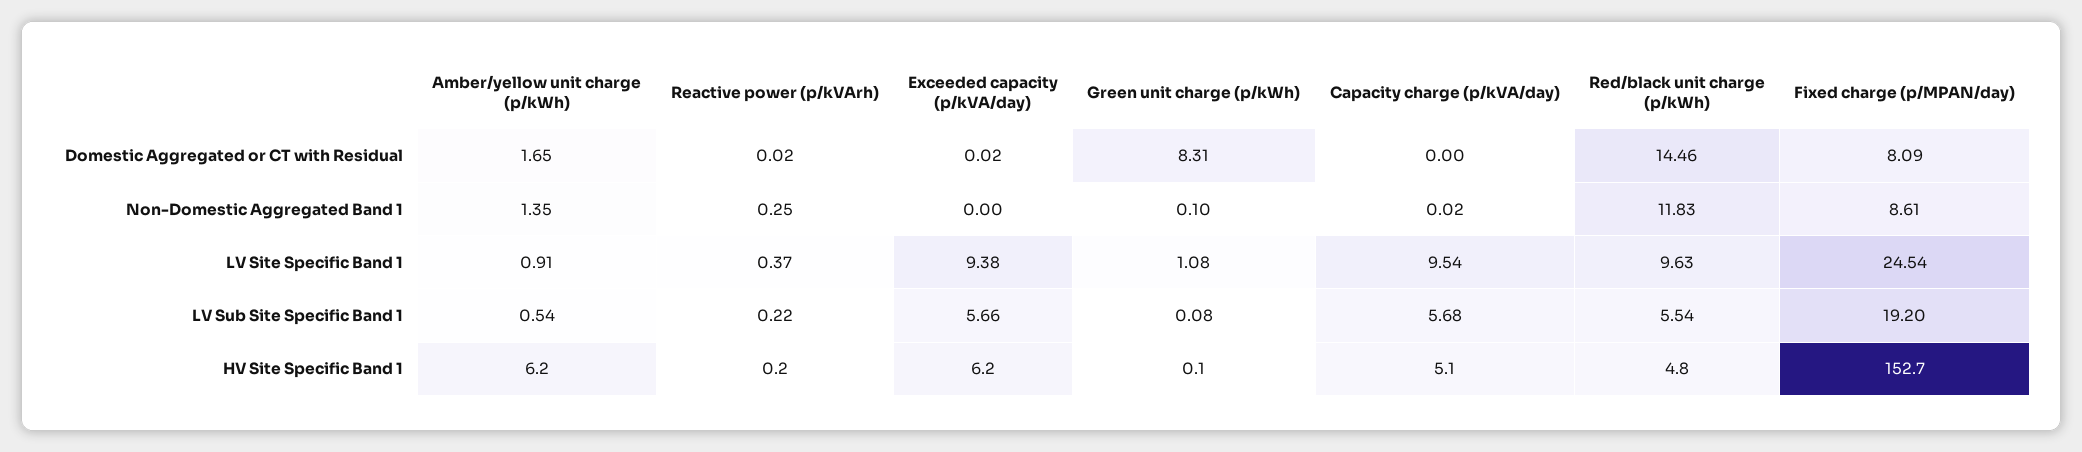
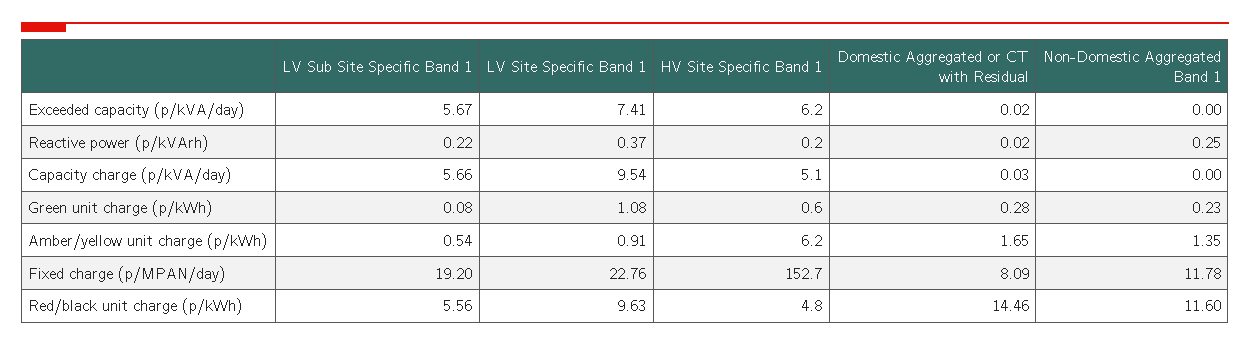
  {
    "Amber/yellow unit charge (p/kWh)": {
      "Domestic Aggregated or CT with Residual": 1.65,
      "Non-Domestic Aggregated Band 1": 1.35,
      "LV Site Specific Band 1": 0.91,
      "LV Sub Site Specific Band 1": 0.54,
      "HV Site Specific Band 1": 6.2
    },
    "Reactive power (p/kVArh)": {
      "Domestic Aggregated or CT with Residual": 0.02,
      "Non-Domestic Aggregated Band 1": 0.25,
      "LV Site Specific Band 1": 0.37,
      "LV Sub Site Specific Band 1": 0.22,
      "HV Site Specific Band 1": 0.2
    },
    "Exceeded capacity (p/kVA/day)": {
      "Domestic Aggregated or CT with Residual": 0.02,
      "Non-Domestic Aggregated Band 1": 0,
-     "LV Site Specific Band 1": 9.38,
+     "LV Site Specific Band 1": 7.41,
-     "LV Sub Site Specific Band 1": 5.66,
+     "LV Sub Site Specific Band 1": 5.67,
      "HV Site Specific Band 1": 6.2
    },
    "Green unit charge (p/kWh)": {
-     "Domestic Aggregated or CT with Residual": 8.31,
+     "Domestic Aggregated or CT with Residual": 0.28,
-     "Non-Domestic Aggregated Band 1": 0.1,
+     "Non-Domestic Aggregated Band 1": 0.23,
      "LV Site Specific Band 1": 1.08,
      "LV Sub Site Specific Band 1": 0.08,
-     "HV Site Specific Band 1": 0.1
+     "HV Site Specific Band 1": 0.6
    },
    "Capacity charge (p/kVA/day)": {
-     "Domestic Aggregated or CT with Residual": 0,
+     "Domestic Aggregated or CT with Residual": 0.03,
-     "Non-Domestic Aggregated Band 1": 0.02,
+     "Non-Domestic Aggregated Band 1": 0,
      "LV Site Specific Band 1": 9.54,
-     "LV Sub Site Specific Band 1": 5.68,
+     "LV Sub Site Specific Band 1": 5.66,
      "HV Site Specific Band 1": 5.1
    },
    "Red/black unit charge (p/kWh)": {
      "Domestic Aggregated or CT with Residual": 14.46,
-     "Non-Domestic Aggregated Band 1": 11.83,
+     "Non-Domestic Aggregated Band 1": 11.6,
      "LV Site Specific Band 1": 9.63,
-     "LV Sub Site Specific Band 1": 5.54,
+     "LV Sub Site Specific Band 1": 5.56,
      "HV Site Specific Band 1": 4.8
    },
    "Fixed charge (p/MPAN/day)": {
      "Domestic Aggregated or CT with Residual": 8.09,
-     "Non-Domestic Aggregated Band 1": 8.61,
+     "Non-Domestic Aggregated Band 1": 11.78,
-     "LV Site Specific Band 1": 24.54,
+     "LV Site Specific Band 1": 22.76,
      "LV Sub Site Specific Band 1": 19.2,
      "HV Site Specific Band 1": 152.7
    }
  }

